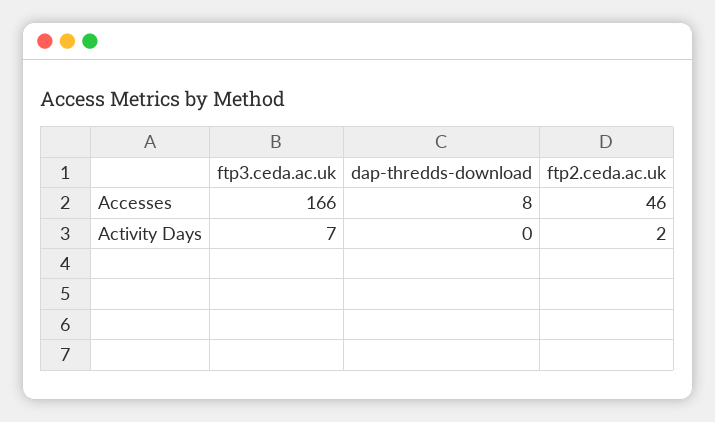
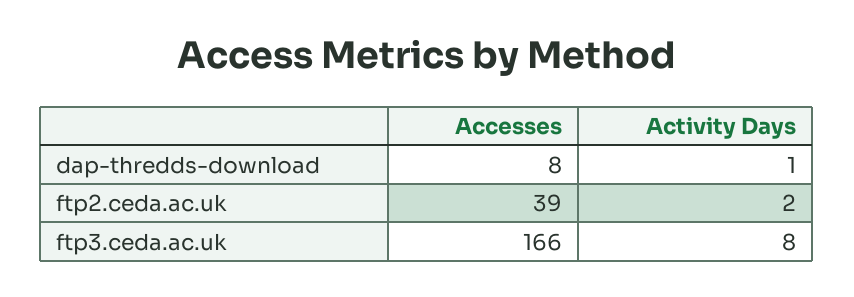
  {
    "ftp3.ceda.ac.uk": {
      "Accesses": 166,
-     "Activity Days": 7
+     "Activity Days": 8
    },
    "dap-thredds-download": {
      "Accesses": 8,
-     "Activity Days": 0
+     "Activity Days": 1
    },
    "ftp2.ceda.ac.uk": {
-     "Accesses": 46,
+     "Accesses": 39,
      "Activity Days": 2
    }
  }

